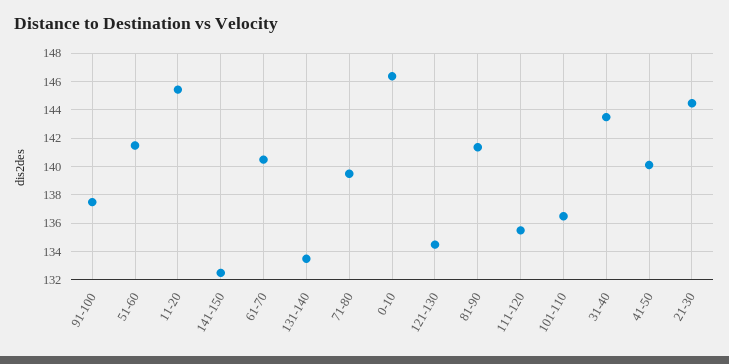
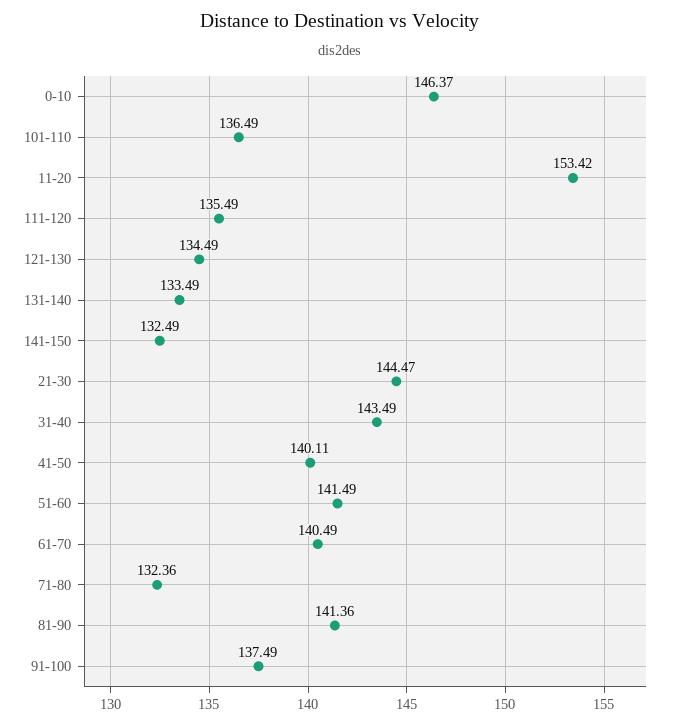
  {
    "91-100": 137.49,
    "51-60": 141.49,
-   "11-20": 145.5,
+   "11-20": 153.42,
    "141-150": 132.49,
    "61-70": 140.49,
    "131-140": 133.49,
-   "71-80": 139.5,
+   "71-80": 132.36,
    "0-10": 146.37,
    "121-130": 134.49,
    "81-90": 141.36,
    "111-120": 135.49,
    "101-110": 136.49,
    "31-40": 143.49,
    "41-50": 140.11,
    "21-30": 144.47
  }

